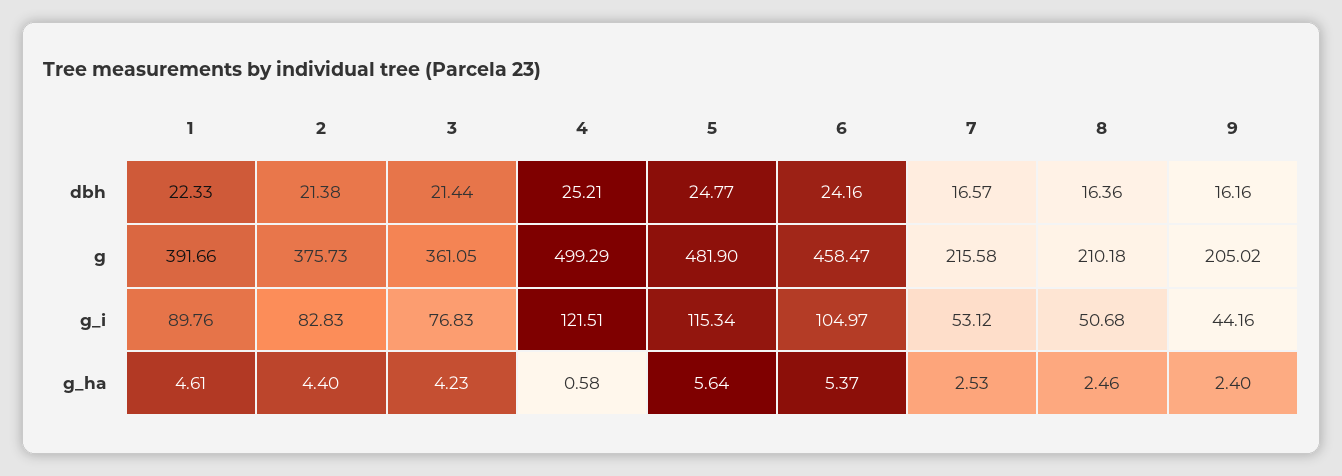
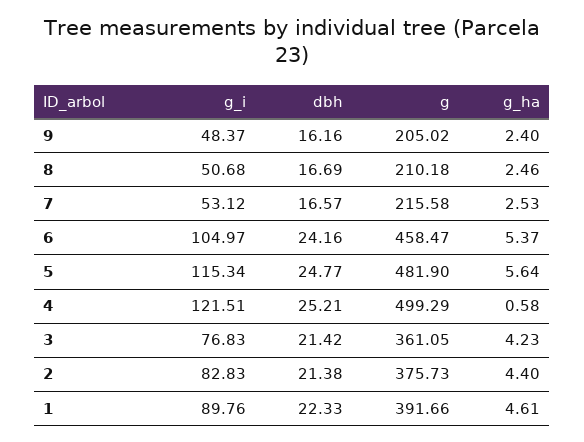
  {
    "1": {
      "dbh": 22.33,
      "g": 391.66,
      "g_i": 89.76,
      "g_ha": 4.61
    },
    "2": {
      "dbh": 21.38,
      "g": 375.73,
      "g_i": 82.83,
      "g_ha": 4.4
    },
    "3": {
-     "dbh": 21.44,
+     "dbh": 21.42,
      "g": 361.05,
      "g_i": 76.83,
      "g_ha": 4.23
    },
    "4": {
      "dbh": 25.21,
      "g": 499.29,
      "g_i": 121.51,
      "g_ha": 0.58
    },
    "5": {
      "dbh": 24.77,
      "g": 481.9,
      "g_i": 115.34,
      "g_ha": 5.64
    },
    "6": {
      "dbh": 24.16,
      "g": 458.47,
      "g_i": 104.97,
      "g_ha": 5.37
    },
    "7": {
      "dbh": 16.57,
      "g": 215.58,
      "g_i": 53.12,
      "g_ha": 2.53
    },
    "8": {
-     "dbh": 16.36,
+     "dbh": 16.69,
      "g": 210.18,
      "g_i": 50.68,
      "g_ha": 2.46
    },
    "9": {
      "dbh": 16.16,
      "g": 205.02,
-     "g_i": 44.16,
+     "g_i": 48.37,
      "g_ha": 2.4
    }
  }

